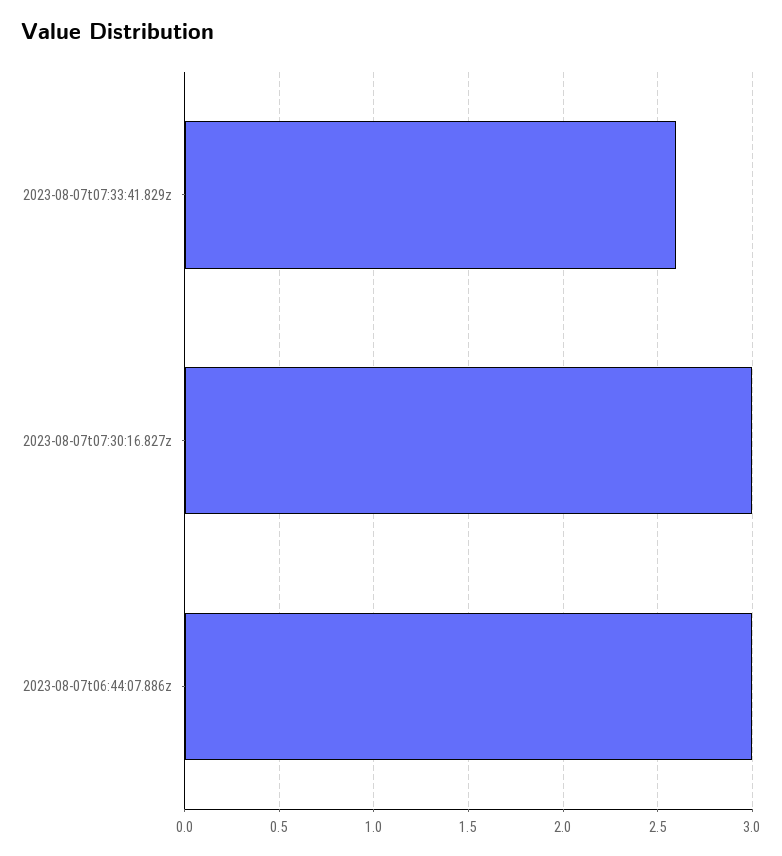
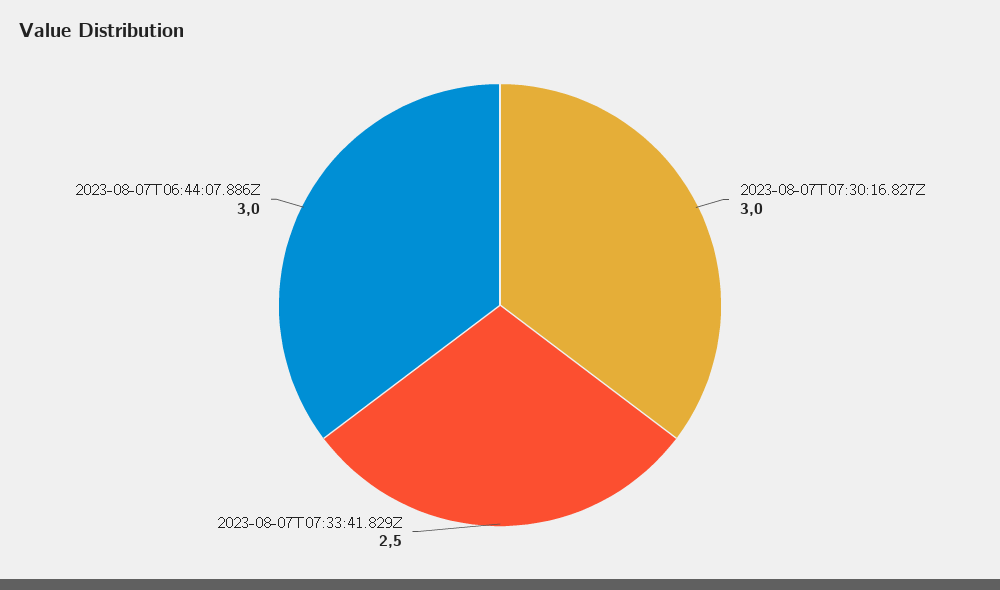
  {
-   "2023-08-07t07:33:41.829z": 2.6,
+   "2023-08-07t07:33:41.829z": 2.5,
    "2023-08-07t07:30:16.827z": 3,
    "2023-08-07t06:44:07.886z": 3
  }

